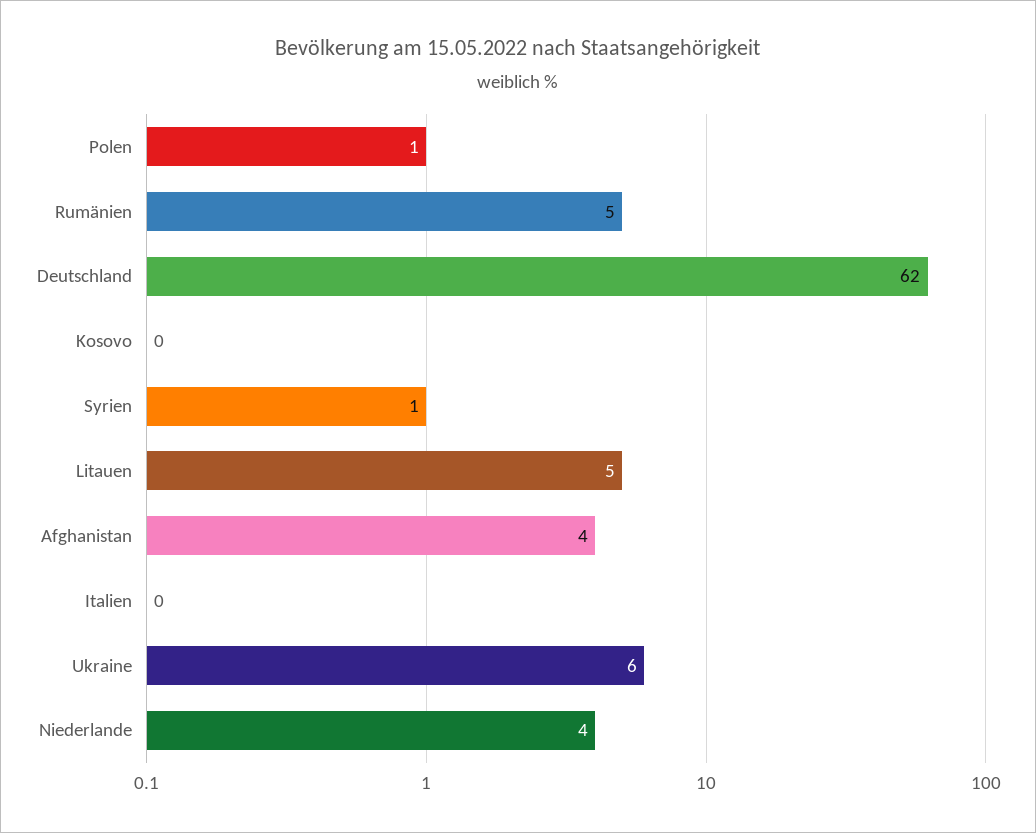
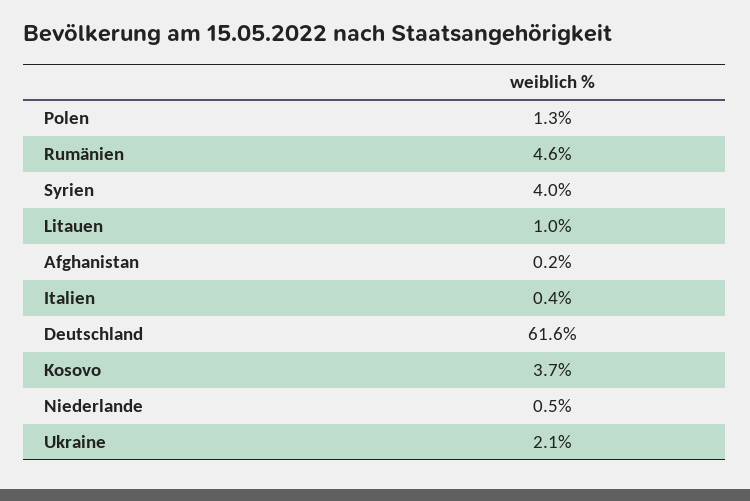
  {
    "Polen": 1.3,
    "Rumänien": 4.6,
    "Deutschland": 61.6,
-   "Kosovo": 0,
+   "Kosovo": 3.7,
-   "Syrien": 1,
+   "Syrien": 4,
-   "Litauen": 5,
+   "Litauen": 1,
-   "Afghanistan": 4,
+   "Afghanistan": 0.2,
    "Italien": 0.4,
-   "Ukraine": 6,
+   "Ukraine": 2.1,
-   "Niederlande": 4
+   "Niederlande": 0.5
  }

